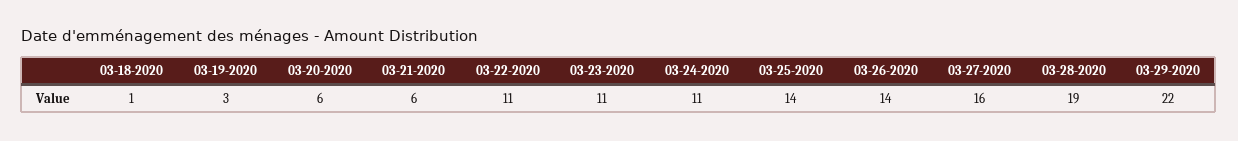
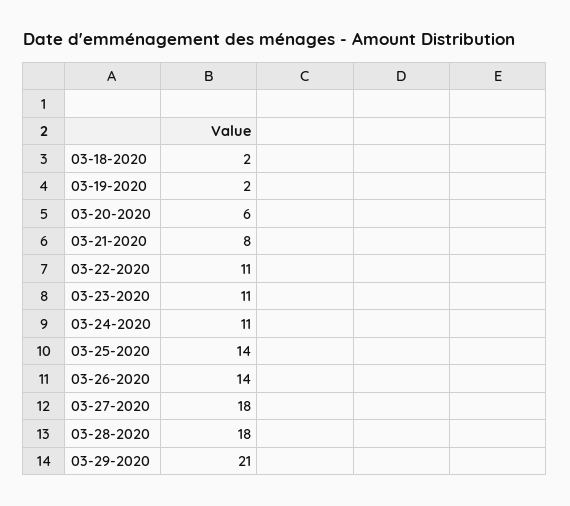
  {
-   "03-18-2020": 1,
+   "03-18-2020": 2,
-   "03-19-2020": 3,
+   "03-19-2020": 2,
    "03-20-2020": 6,
-   "03-21-2020": 6,
+   "03-21-2020": 8,
    "03-22-2020": 11,
    "03-23-2020": 11,
    "03-24-2020": 11,
    "03-25-2020": 14,
    "03-26-2020": 14,
-   "03-27-2020": 16,
+   "03-27-2020": 18,
-   "03-28-2020": 19,
+   "03-28-2020": 18,
-   "03-29-2020": 22
+   "03-29-2020": 21
  }

